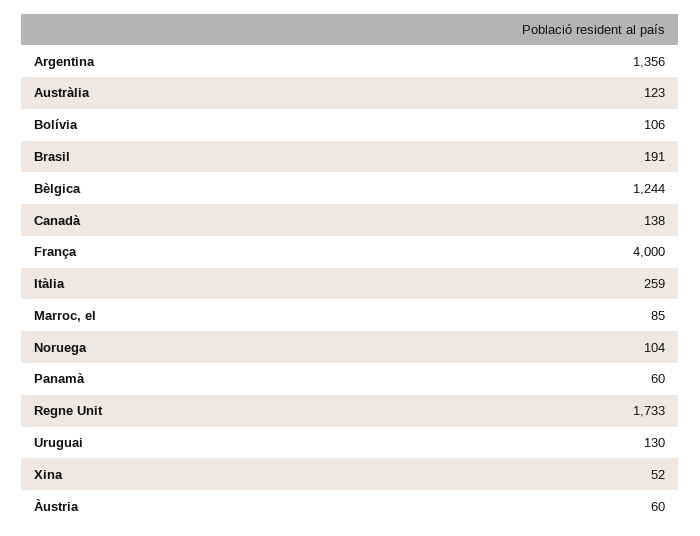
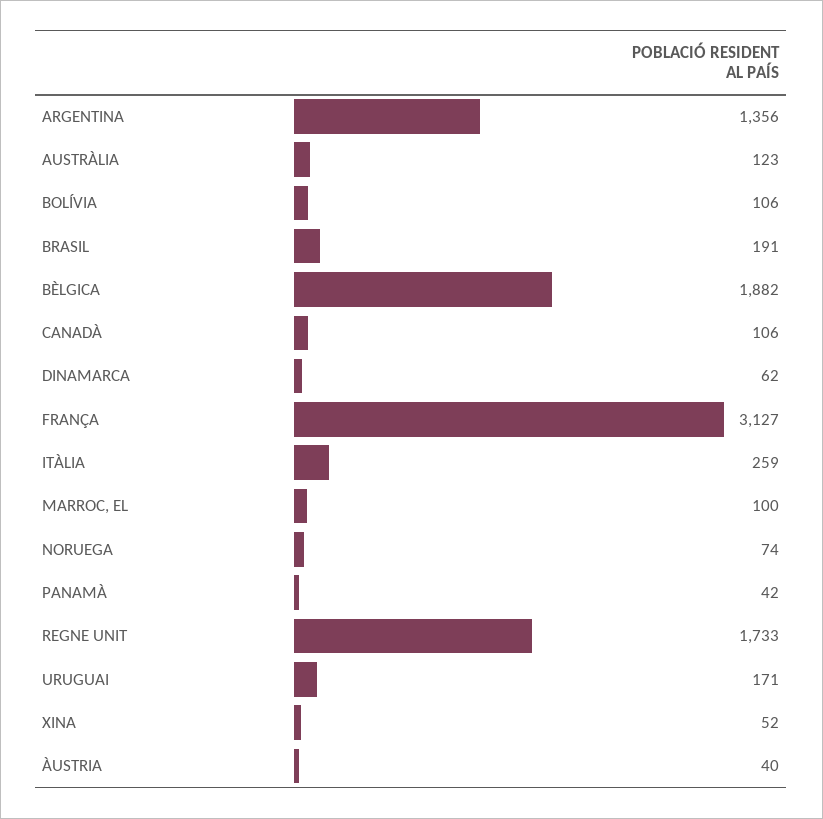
  {
    "Argentina": 1356,
    "Austràlia": 123,
    "Bolívia": 106,
    "Brasil": 191,
-   "Bèlgica": 1244,
+   "Bèlgica": 1882,
-   "Canadà": 138,
+   "Canadà": 106,
-   "França": 4000,
+   "França": 3127,
    "Itàlia": 259,
-   "Marroc, el": 85,
+   "Marroc, el": 100,
-   "Noruega": 104,
+   "Noruega": 74,
-   "Panamà": 60,
+   "Panamà": 42,
    "Regne Unit": 1733,
-   "Uruguai": 130,
+   "Uruguai": 171,
    "Xina": 52,
-   "Àustria": 60
+   "Àustria": 40,
+   "DINAMARCA": 62
  }

